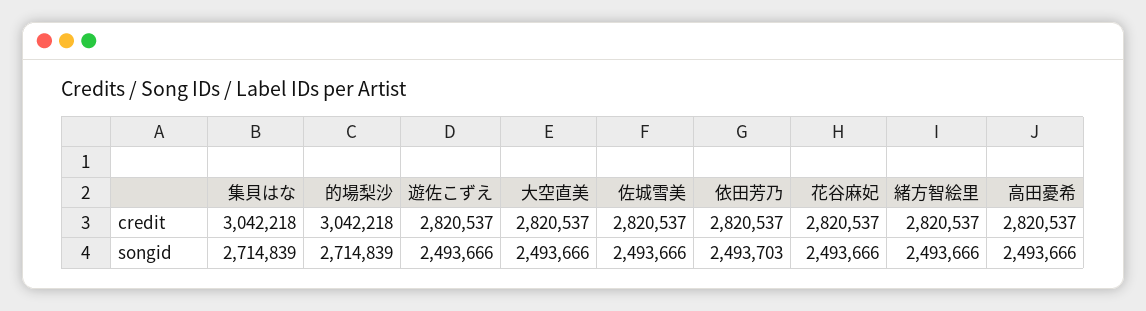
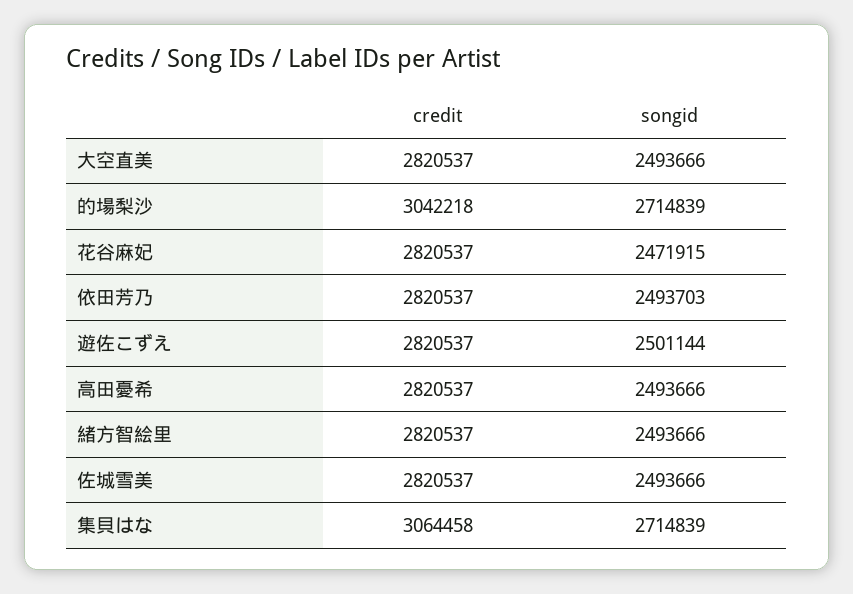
  {
    "集貝はな": {
-     "credit": 3042218,
+     "credit": 3064458,
      "songid": 2714839
    },
    "的場梨沙": {
      "credit": 3042218,
      "songid": 2714839
    },
    "遊佐こずえ": {
      "credit": 2820537,
-     "songid": 2493666
+     "songid": 2501144
    },
    "大空直美": {
      "credit": 2820537,
      "songid": 2493666
    },
    "佐城雪美": {
      "credit": 2820537,
      "songid": 2493666
    },
    "依田芳乃": {
      "credit": 2820537,
      "songid": 2493703
    },
    "花谷麻妃": {
      "credit": 2820537,
-     "songid": 2493666
+     "songid": 2471915
    },
    "緒方智絵里": {
      "credit": 2820537,
      "songid": 2493666
    },
    "高田憂希": {
      "credit": 2820537,
      "songid": 2493666
    }
  }

